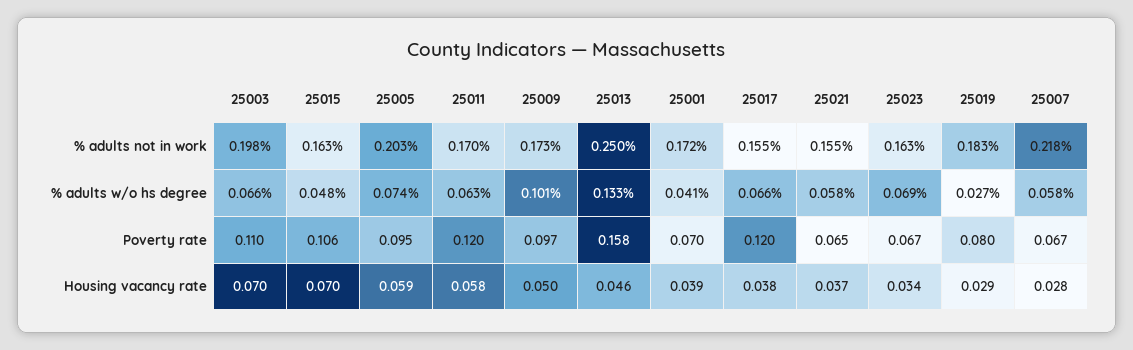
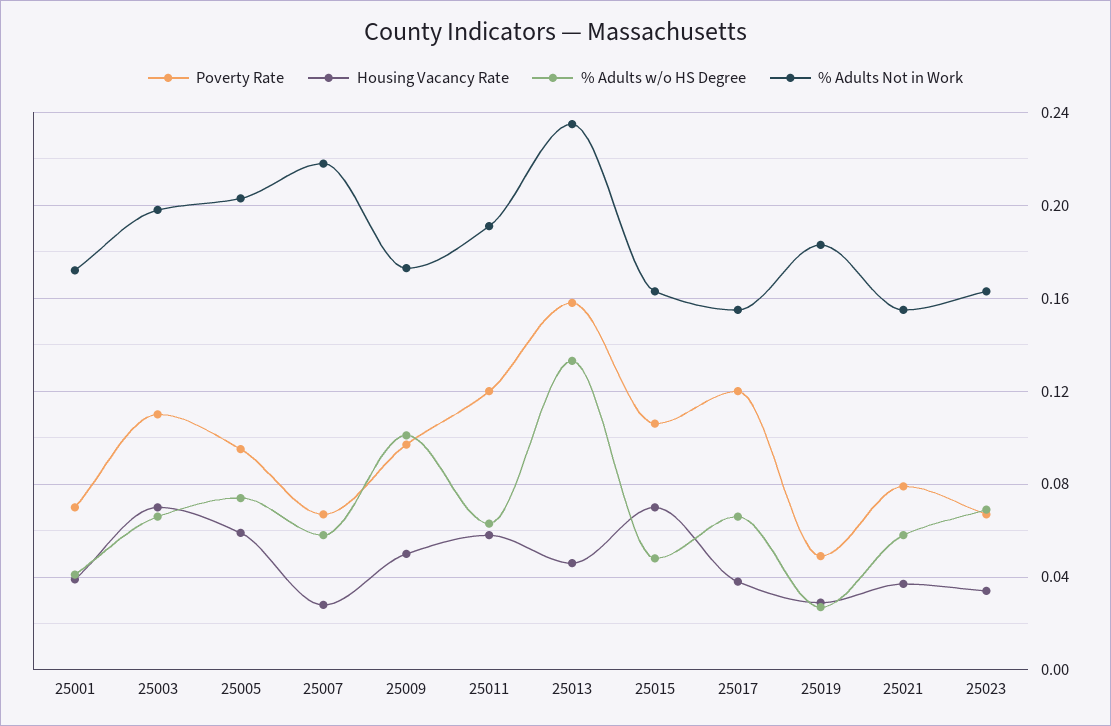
  {
    "% adults not in work": {
      "25003": 0.198,
      "25015": 0.163,
      "25005": 0.203,
-     "25011": 0.17,
+     "25011": 0.19,
      "25009": 0.173,
-     "25013": 0.25,
+     "25013": 0.235,
      "25001": 0.172,
      "25017": 0.155,
      "25021": 0.155,
      "25023": 0.163,
      "25019": 0.183,
      "25007": 0.218
    },
    "% adults w/o hs degree": {
      "25003": 0.066,
      "25015": 0.048,
      "25005": 0.074,
      "25011": 0.063,
      "25009": 0.101,
      "25013": 0.133,
      "25001": 0.041,
      "25017": 0.066,
      "25021": 0.058,
      "25023": 0.069,
      "25019": 0.027,
      "25007": 0.058
    },
    "Poverty rate": {
      "25003": 0.11,
      "25015": 0.106,
      "25005": 0.095,
      "25011": 0.12,
      "25009": 0.097,
      "25013": 0.158,
      "25001": 0.07,
      "25017": 0.12,
-     "25021": 0.065,
+     "25021": 0.08,
      "25023": 0.067,
-     "25019": 0.08,
+     "25019": 0.05,
      "25007": 0.067
    },
    "Housing vacancy rate": {
      "25003": 0.07,
      "25015": 0.07,
      "25005": 0.059,
      "25011": 0.058,
      "25009": 0.05,
      "25013": 0.046,
      "25001": 0.039,
      "25017": 0.038,
      "25021": 0.037,
      "25023": 0.034,
      "25019": 0.029,
      "25007": 0.028
    }
  }

